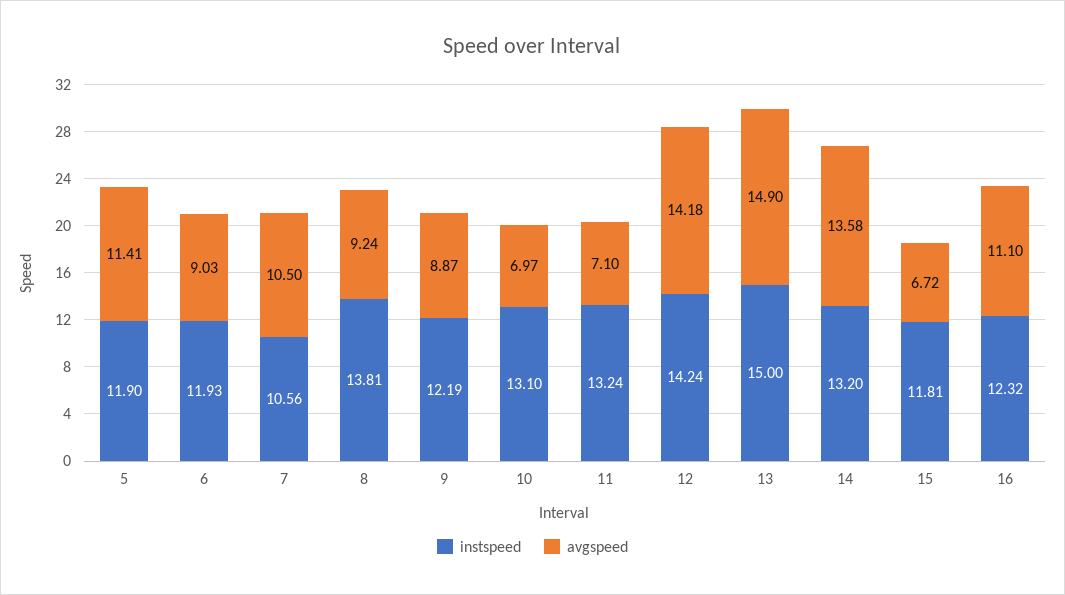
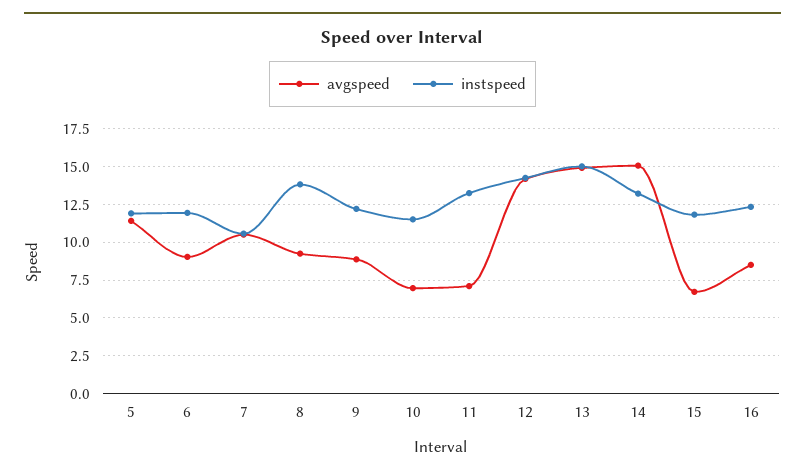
  {
    "instspeed": {
      "5": 11.9,
      "6": 11.93,
      "7": 10.56,
      "8": 13.81,
      "9": 12.19,
-     "10": 13.1,
+     "10": 11.5,
      "11": 13.24,
      "12": 14.24,
      "13": 15,
      "14": 13.2,
      "15": 11.81,
      "16": 12.32
    },
    "avgspeed": {
      "5": 11.41,
      "6": 9.03,
      "7": 10.5,
      "8": 9.24,
      "9": 8.87,
      "10": 6.97,
      "11": 7.1,
      "12": 14.18,
      "13": 14.9,
-     "14": 13.58,
+     "14": 15,
      "15": 6.72,
-     "16": 11.1
+     "16": 8.5
    }
  }

